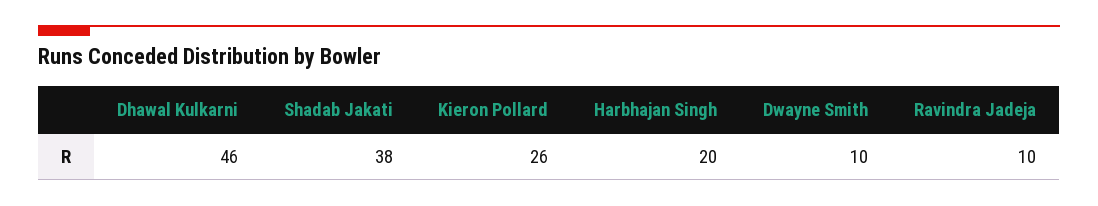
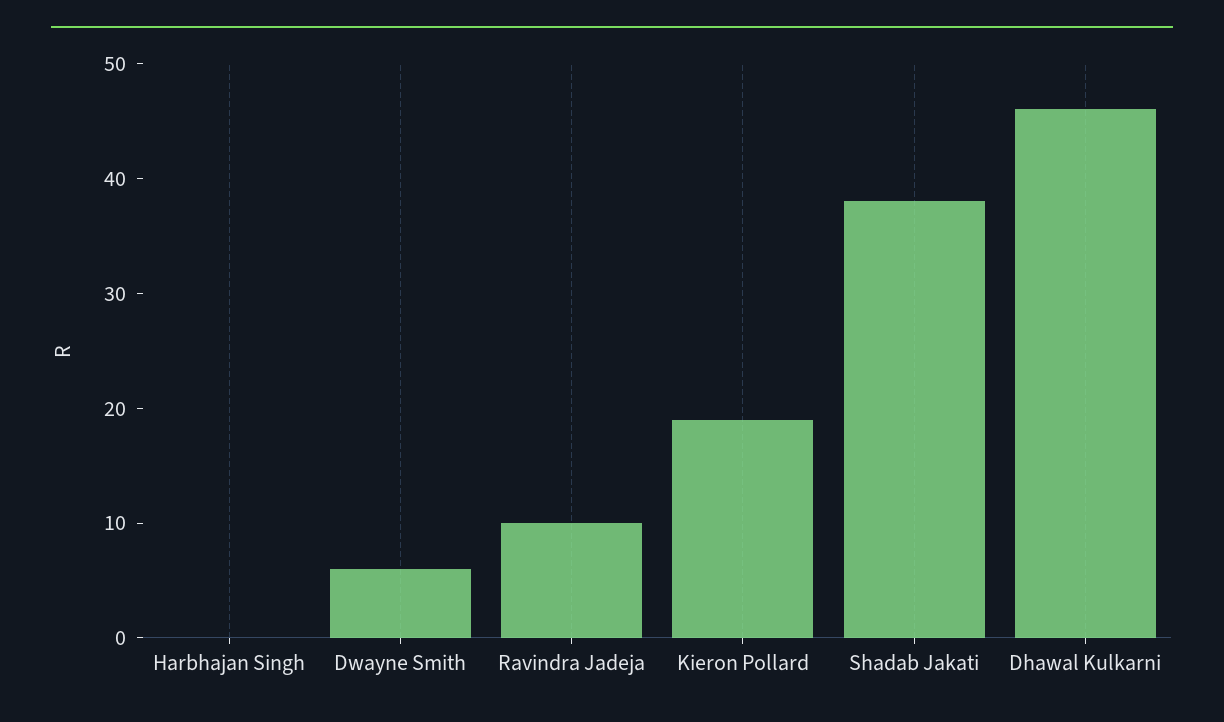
  {
    "Dhawal Kulkarni": 46,
    "Shadab Jakati": 38,
-   "Kieron Pollard": 26,
+   "Kieron Pollard": 19,
-   "Harbhajan Singh": 20,
+   "Harbhajan Singh": 0,
-   "Dwayne Smith": 10,
+   "Dwayne Smith": 6,
    "Ravindra Jadeja": 10
  }

